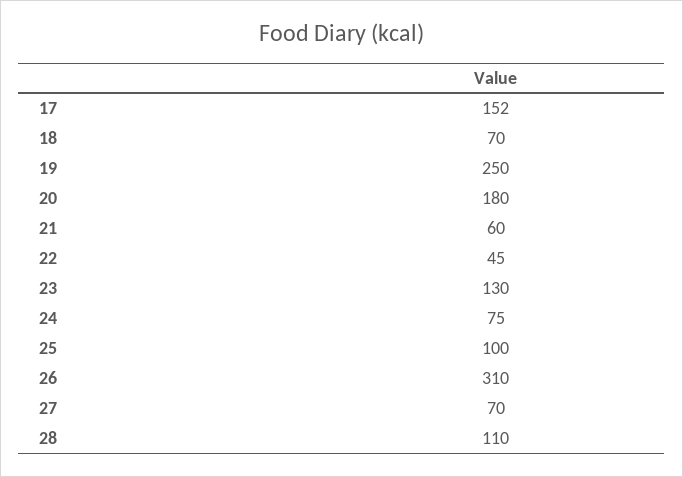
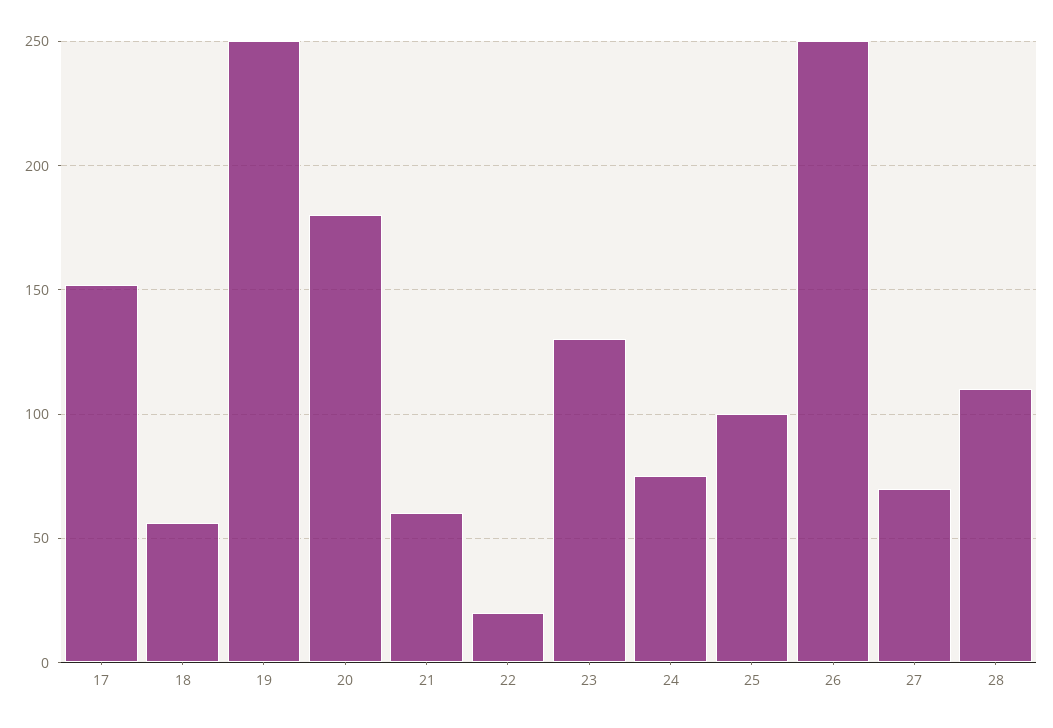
  {
    "17": 152,
-   "18": 70,
+   "18": 55,
    "19": 250,
    "20": 180,
    "21": 60,
-   "22": 45,
+   "22": 20,
    "23": 130,
    "24": 75,
    "25": 100,
-   "26": 310,
+   "26": 250,
    "27": 70,
    "28": 110
  }

